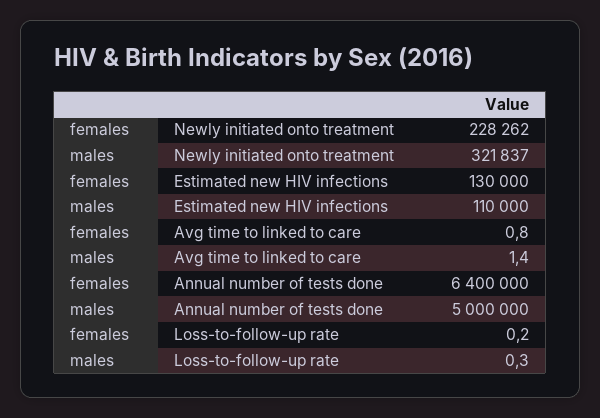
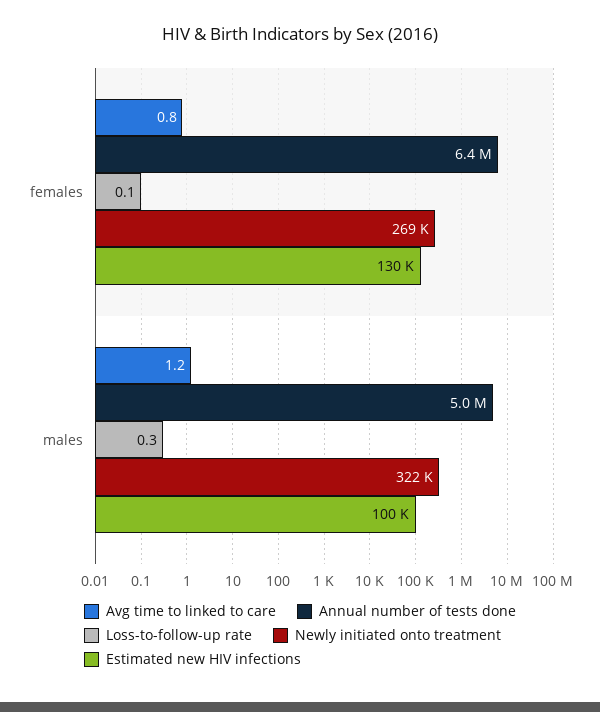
  {
    "Newly initiated onto treatment": {
-     "females": 228262,
+     "females": 269000,
      "males": 321837
    },
    "Estimated new HIV infections": {
      "females": 130000,
-     "males": 110000
+     "males": 100000
    },
    "Avg time to linked to care": {
      "females": 0.8,
-     "males": 1.4
+     "males": 1.2
    },
    "Annual number of tests done": {
      "females": 6400000,
      "males": 5000000
    },
    "Loss-to-follow-up rate": {
-     "females": 0.2,
+     "females": 0.1,
      "males": 0.3
    }
  }

